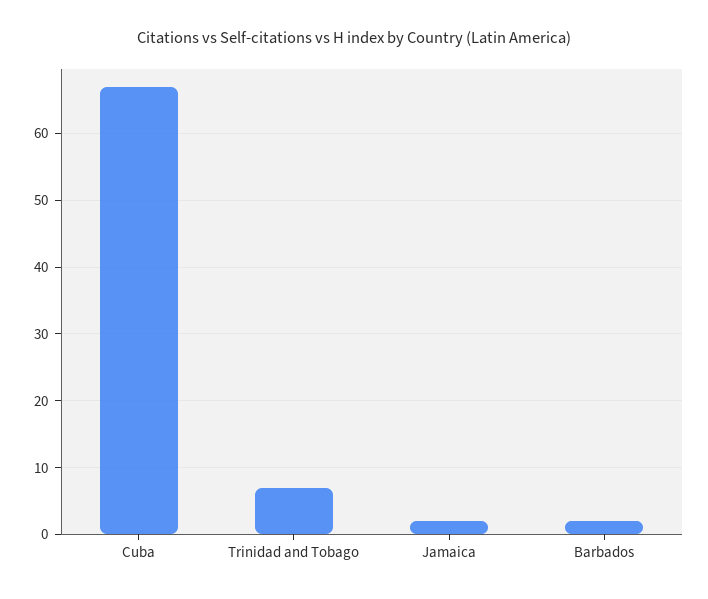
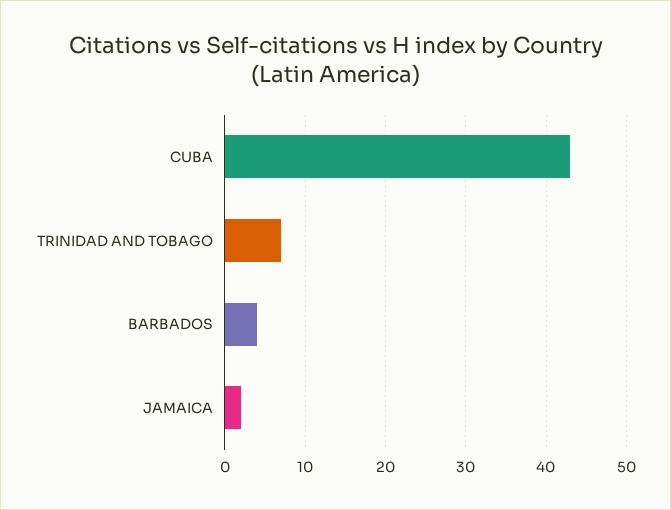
  {
-   "Cuba": 67,
+   "Cuba": 43,
    "Trinidad and Tobago": 7,
    "Jamaica": 2,
-   "Barbados": 2
+   "Barbados": 4
  }

